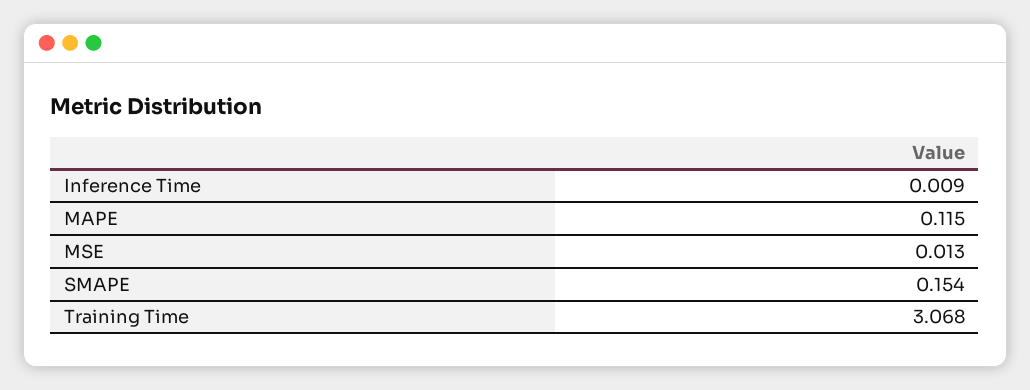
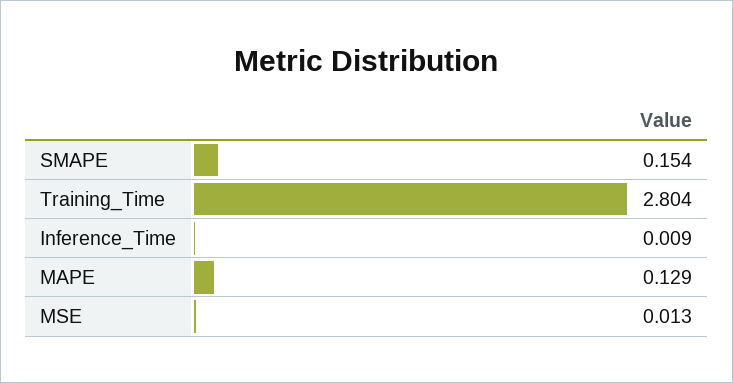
  {
    "Inference Time": 0.009,
-   "MAPE": 0.115,
+   "MAPE": 0.129,
    "MSE": 0.013,
    "SMAPE": 0.154,
-   "Training Time": 3.068
+   "Training Time": 2.804
  }

